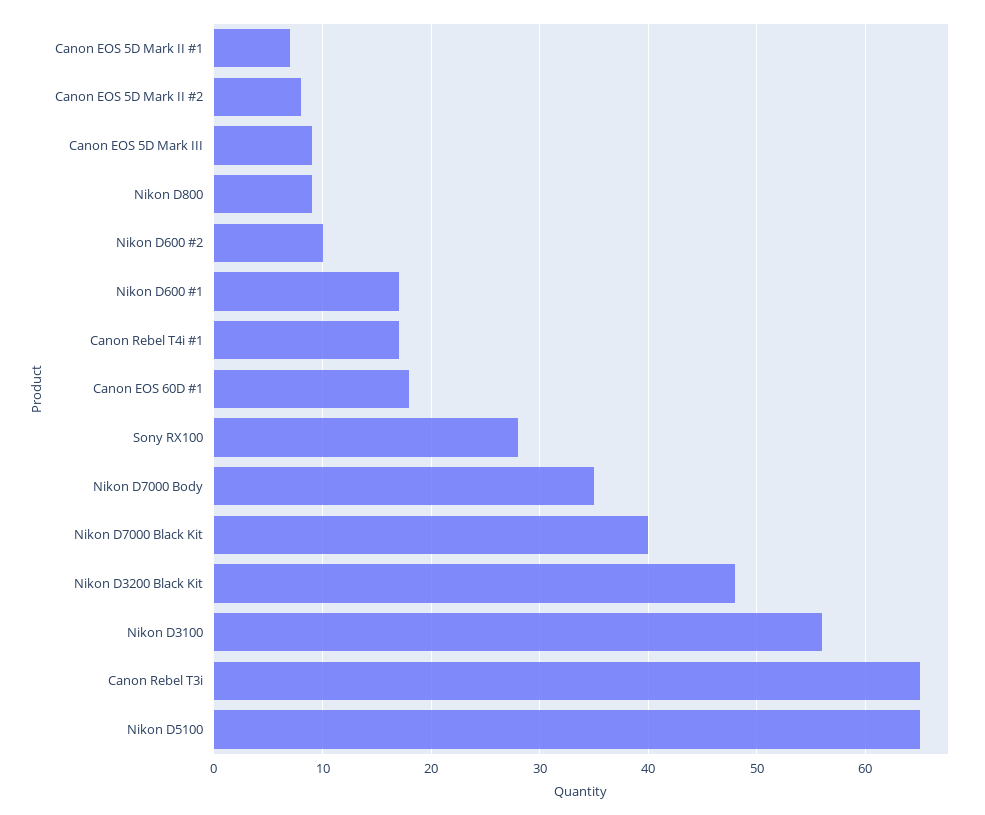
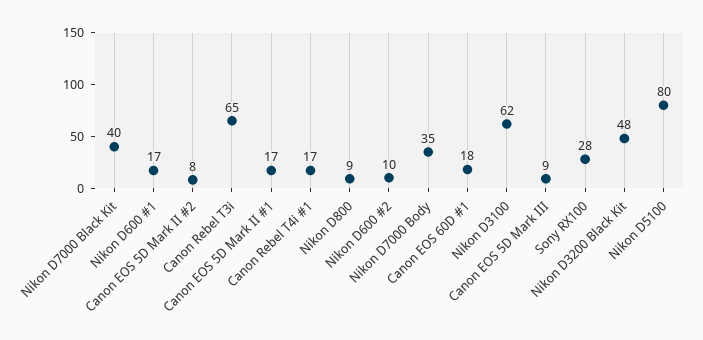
  {
-   "Canon EOS 5D Mark II #1": 7,
+   "Canon EOS 5D Mark II #1": 17,
    "Canon EOS 5D Mark II #2": 8,
    "Canon EOS 5D Mark III": 9,
    "Nikon D800": 9,
    "Nikon D600 #2": 10,
    "Nikon D600 #1": 17,
    "Canon Rebel T4i #1": 17,
    "Canon EOS 60D #1": 18,
    "Sony RX100": 28,
    "Nikon D7000 Body": 35,
    "Nikon D7000 Black Kit": 40,
    "Nikon D3200 Black Kit": 48,
-   "Nikon D3100": 56,
+   "Nikon D3100": 62,
    "Canon Rebel T3i": 65,
-   "Nikon D5100": 65
+   "Nikon D5100": 80
  }

